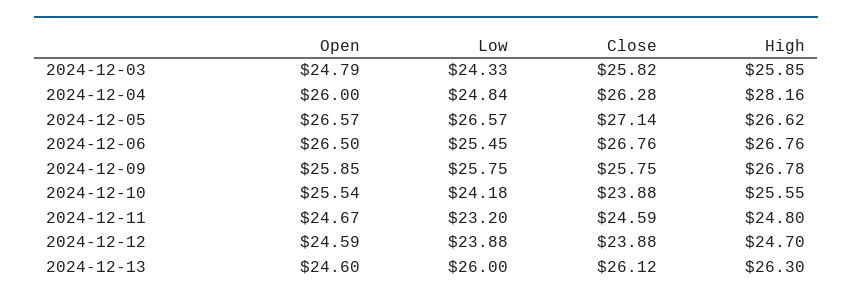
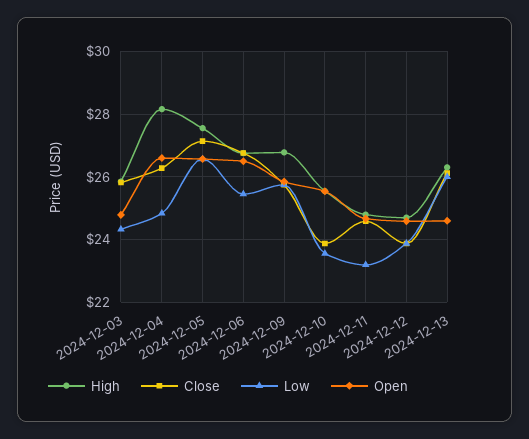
  {
    "Open": {
      "2024-12-03": 24.79,
-     "2024-12-04": 26,
+     "2024-12-04": 26.6,
      "2024-12-05": 26.57,
      "2024-12-06": 26.5,
      "2024-12-09": 25.85,
      "2024-12-10": 25.54,
      "2024-12-11": 24.67,
      "2024-12-12": 24.59,
      "2024-12-13": 24.6
    },
    "Low": {
      "2024-12-03": 24.33,
      "2024-12-04": 24.84,
      "2024-12-05": 26.57,
      "2024-12-06": 25.45,
      "2024-12-09": 25.75,
-     "2024-12-10": 24.18,
+     "2024-12-10": 23.6,
      "2024-12-11": 23.2,
      "2024-12-12": 23.88,
      "2024-12-13": 26
    },
    "Close": {
      "2024-12-03": 25.82,
      "2024-12-04": 26.28,
      "2024-12-05": 27.14,
      "2024-12-06": 26.76,
      "2024-12-09": 25.75,
      "2024-12-10": 23.88,
      "2024-12-11": 24.59,
      "2024-12-12": 23.88,
      "2024-12-13": 26.12
    },
    "High": {
      "2024-12-03": 25.85,
      "2024-12-04": 28.16,
-     "2024-12-05": 26.62,
+     "2024-12-05": 27.6,
      "2024-12-06": 26.76,
      "2024-12-09": 26.78,
      "2024-12-10": 25.55,
      "2024-12-11": 24.8,
      "2024-12-12": 24.7,
      "2024-12-13": 26.3
    }
  }

